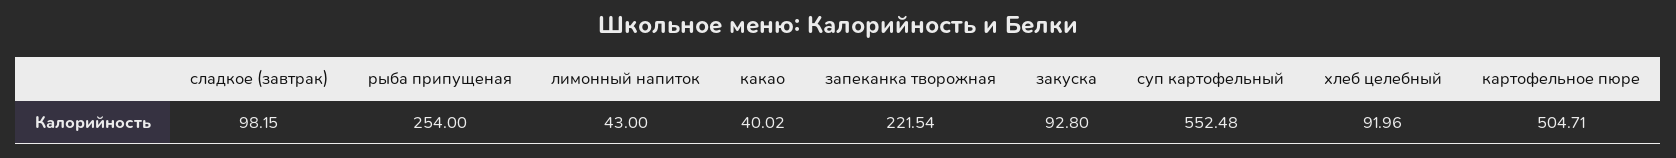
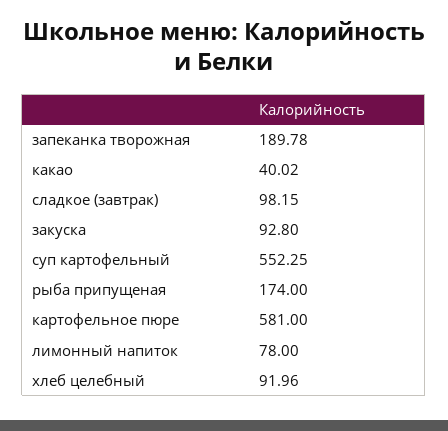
  {
    "сладкое (завтрак)": 98.15,
-   "рыба припущеная": 254,
+   "рыба припущеная": 174,
-   "лимонный напиток": 43,
+   "лимонный напиток": 78,
    "какао": 40.02,
-   "запеканка творожная": 221.54,
+   "запеканка творожная": 189.78,
    "закуска": 92.8,
-   "суп картофельный": 552.48,
+   "суп картофельный": 552.25,
    "хлеб целебный": 91.96,
-   "картофельное пюре": 504.71
+   "картофельное пюре": 581
  }

